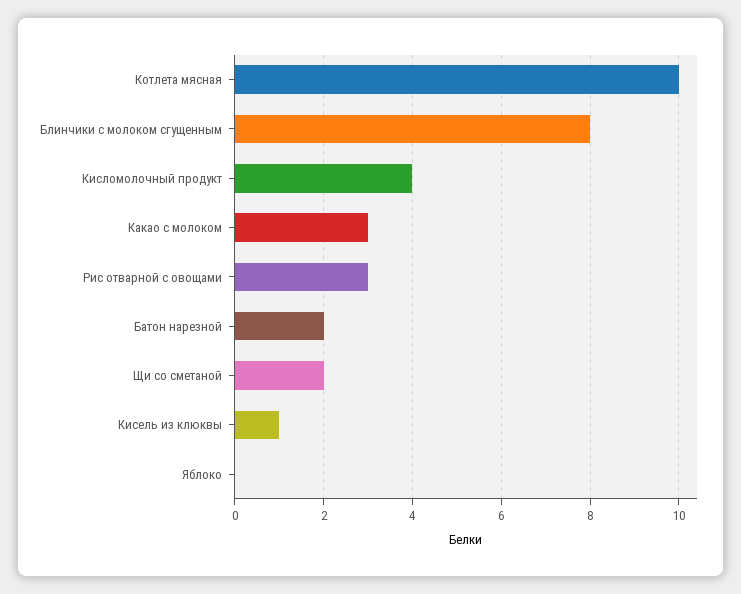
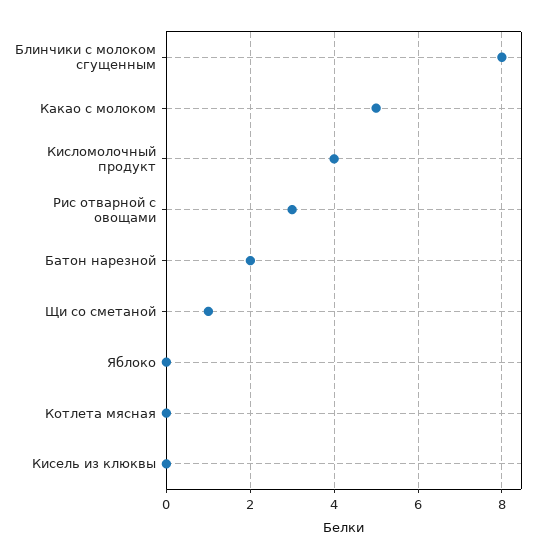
  {
-   "Котлета мясная": 10,
+   "Котлета мясная": 0,
    "Блинчики с молоком сгущенным": 8,
    "Кисломолочный продукт": 4,
-   "Какао с молоком": 3,
+   "Какао с молоком": 5,
    "Рис отварной с овощами": 3,
    "Батон нарезной": 2,
-   "Щи со сметаной": 2,
+   "Щи со сметаной": 1,
-   "Кисель из клюквы": 1,
+   "Кисель из клюквы": 0,
    "Яблоко": 0
  }

